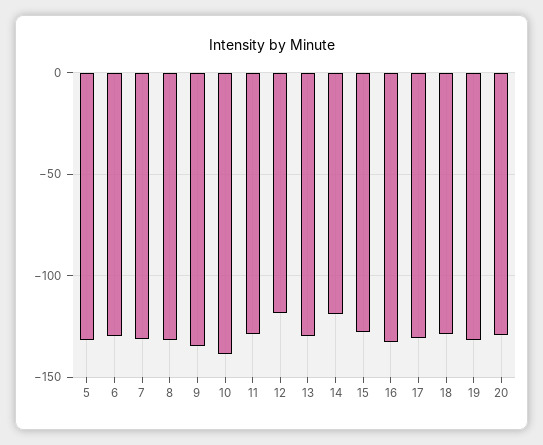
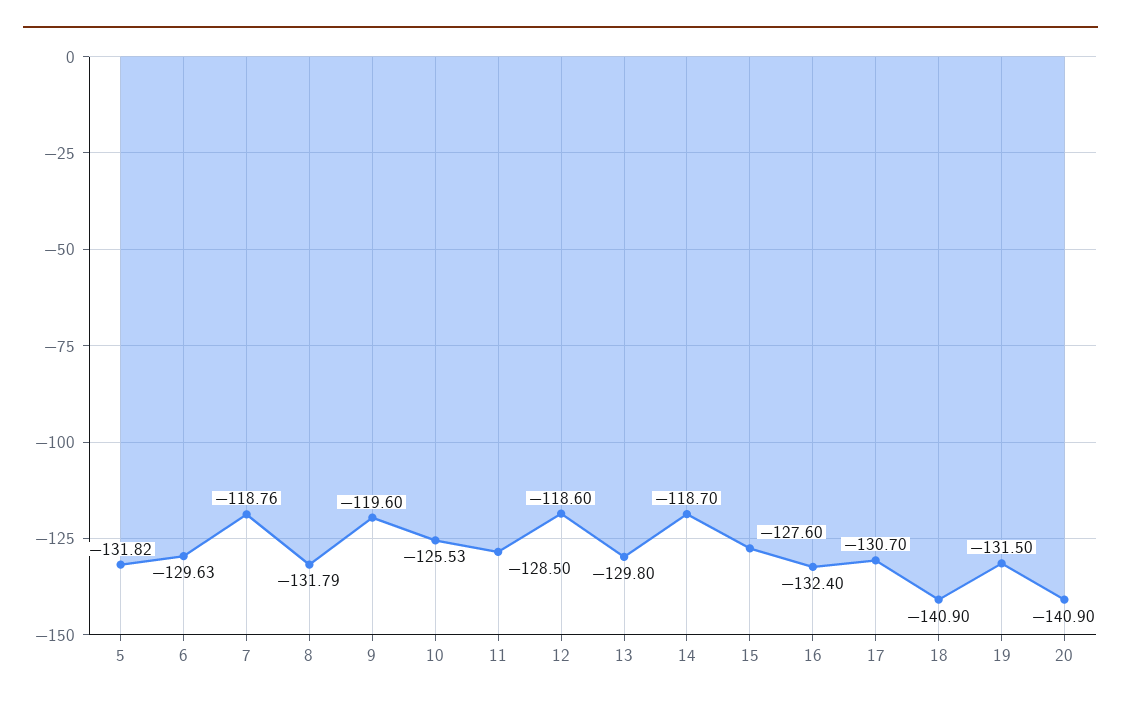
  {
    "5": -131.82,
    "6": -129.63,
-   "7": -130,
+   "7": -118.76,
    "8": -131.79,
-   "9": -135,
+   "9": -119.6,
-   "10": -140,
+   "10": -125.53,
    "11": -128.5,
    "12": -118.6,
    "13": -129.8,
    "14": -118.7,
    "15": -127.6,
    "16": -132.4,
    "17": -130.7,
-   "18": -130,
+   "18": -140.9,
    "19": -131.5,
-   "20": -130
+   "20": -140.9
  }

